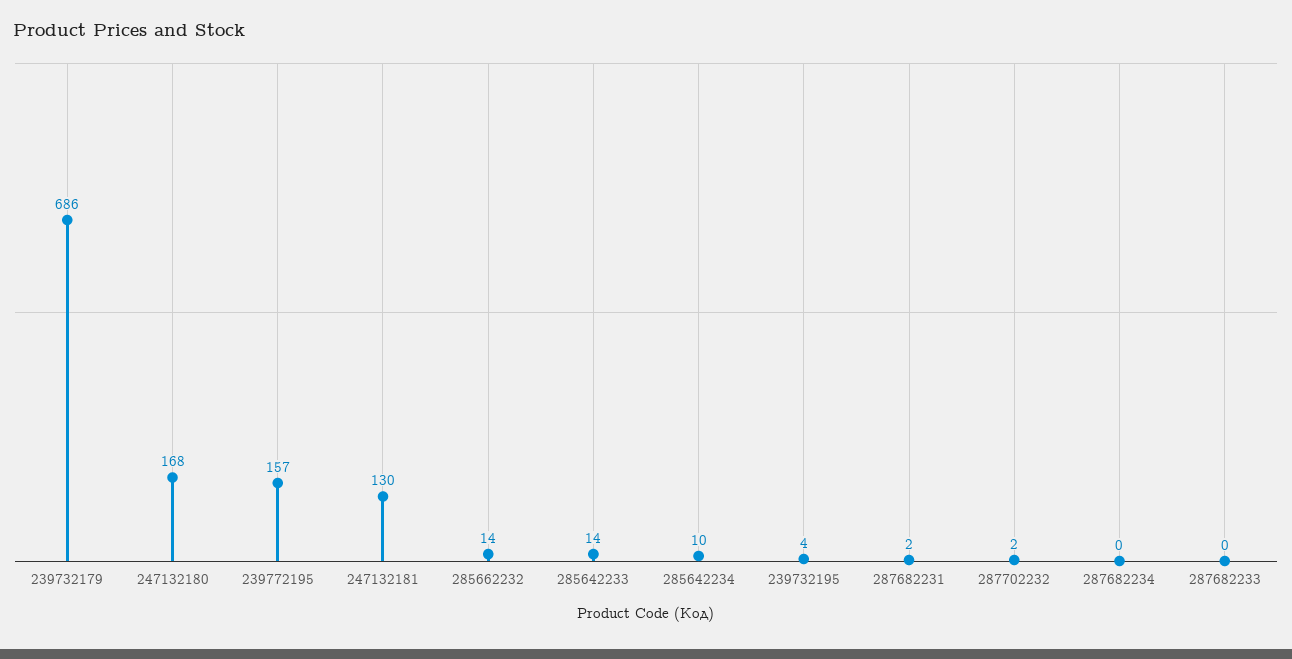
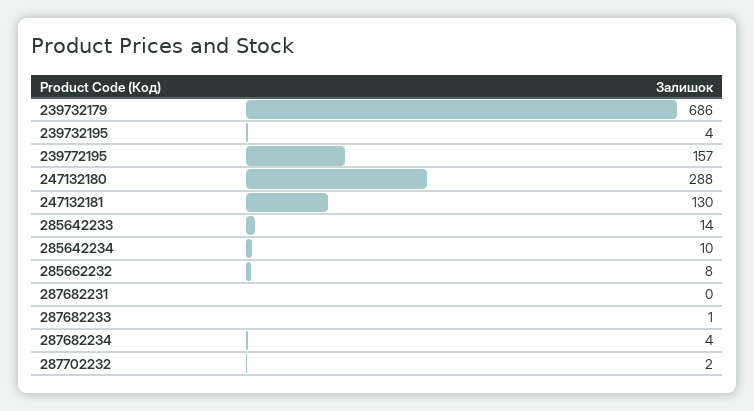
  {
    "239732179": 686,
-   "247132180": 168,
+   "247132180": 288,
    "239772195": 157,
    "247132181": 130,
-   "285662232": 14,
+   "285662232": 8,
    "285642233": 14,
    "285642234": 10,
    "239732195": 4,
-   "287682231": 2,
+   "287682231": 0,
    "287702232": 2,
-   "287682234": 0,
+   "287682234": 4,
-   "287682233": 0
+   "287682233": 1
  }

